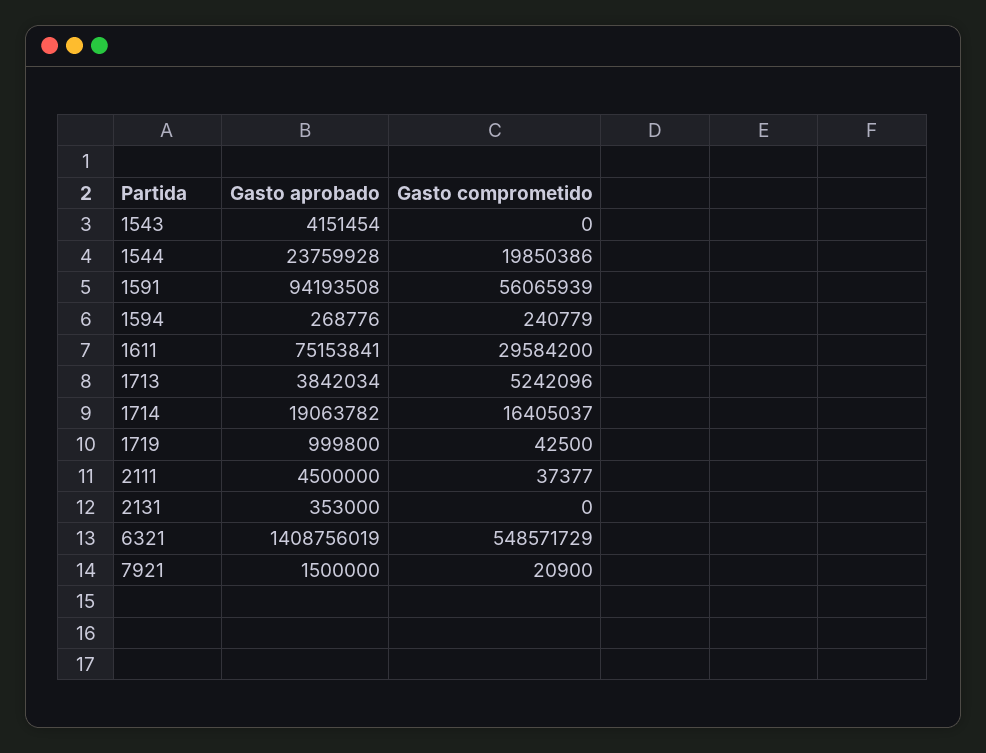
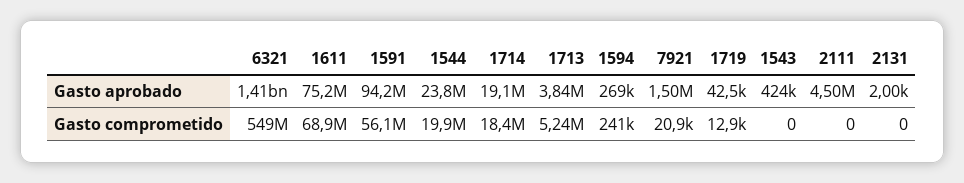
  {
    "Gasto aprobado": {
-     "1543": 4151454,
+     "1543": 424000,
      "1544": 23759928,
      "1591": 94193508,
      "1594": 268776,
      "1611": 75153841,
      "1713": 3842034,
      "1714": 19063782,
-     "1719": 999800,
+     "1719": 42500,
      "2111": 4500000,
-     "2131": 353000,
+     "2131": 2000,
      "6321": 1408756019,
      "7921": 1500000
    },
    "Gasto comprometido": {
      "1543": 0,
      "1544": 19850386,
      "1591": 56065939,
      "1594": 240779,
-     "1611": 29584200,
+     "1611": 68900000,
      "1713": 5242096,
-     "1714": 16405037,
+     "1714": 18400000,
-     "1719": 42500,
+     "1719": 12900,
-     "2111": 37377,
+     "2111": 0,
      "2131": 0,
      "6321": 548571729,
      "7921": 20900
    }
  }

